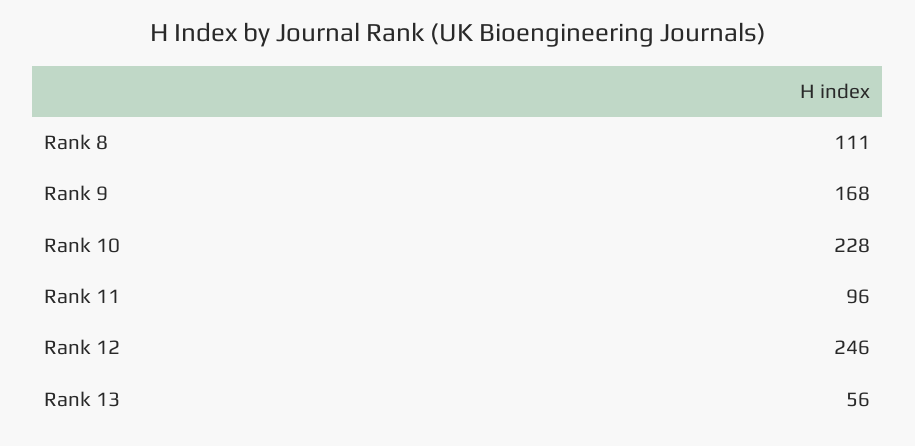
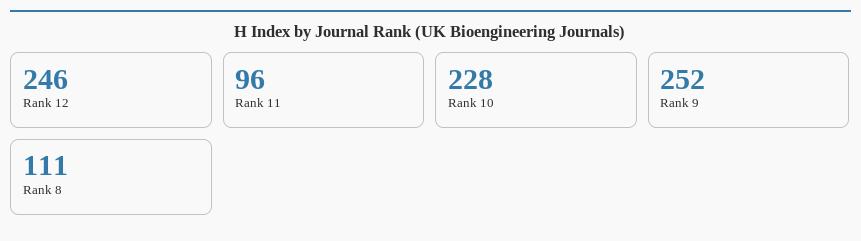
  {
    "Rank 8": 111,
-   "Rank 9": 168,
+   "Rank 9": 252,
    "Rank 10": 228,
    "Rank 11": 96,
-   "Rank 12": 246,
+   "Rank 12": 246
-   "Rank 13": 56
  }

